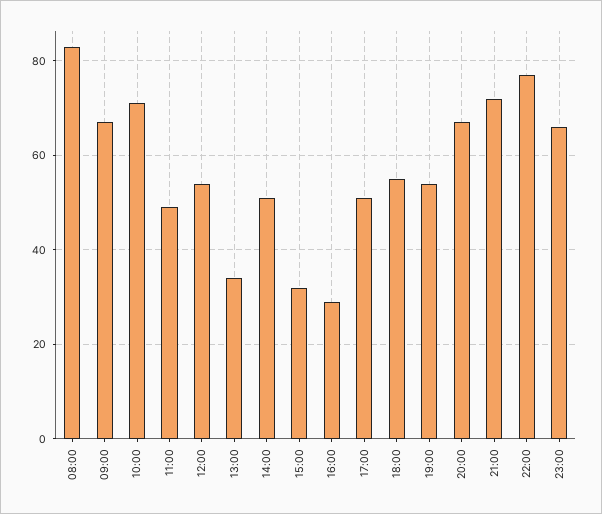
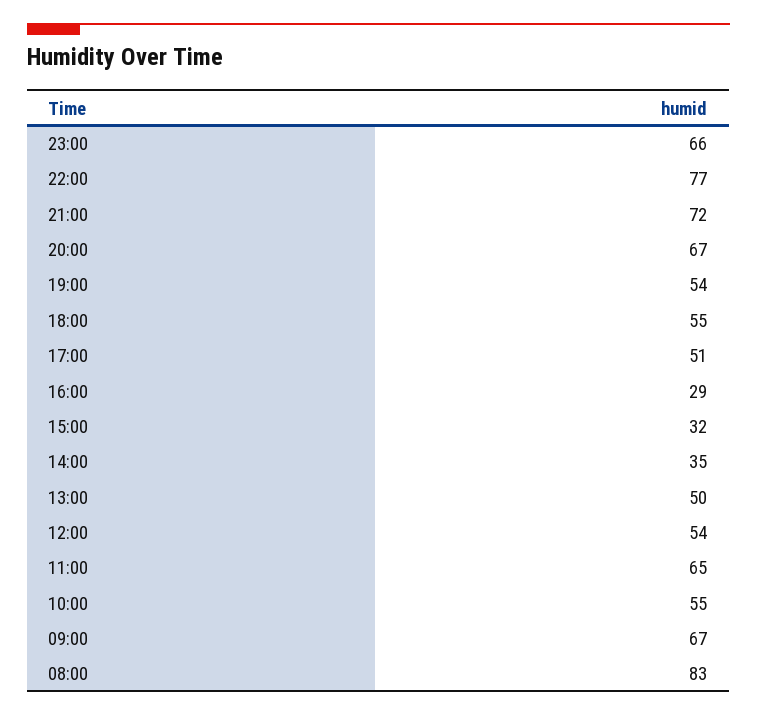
  {
    "08:00": 83,
    "09:00": 67,
-   "10:00": 70,
+   "10:00": 55,
-   "11:00": 50,
+   "11:00": 65,
    "12:00": 54,
-   "13:00": 35,
+   "13:00": 50,
-   "14:00": 50,
+   "14:00": 35,
    "15:00": 32,
    "16:00": 29,
    "17:00": 51,
    "18:00": 55,
    "19:00": 54,
    "20:00": 67,
    "21:00": 72,
    "22:00": 77,
    "23:00": 66
  }

